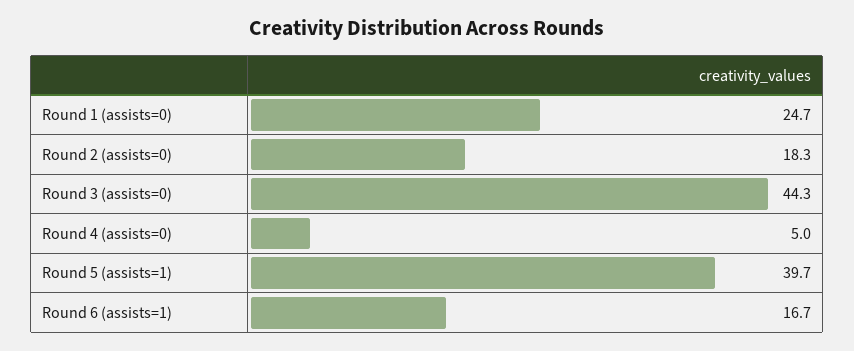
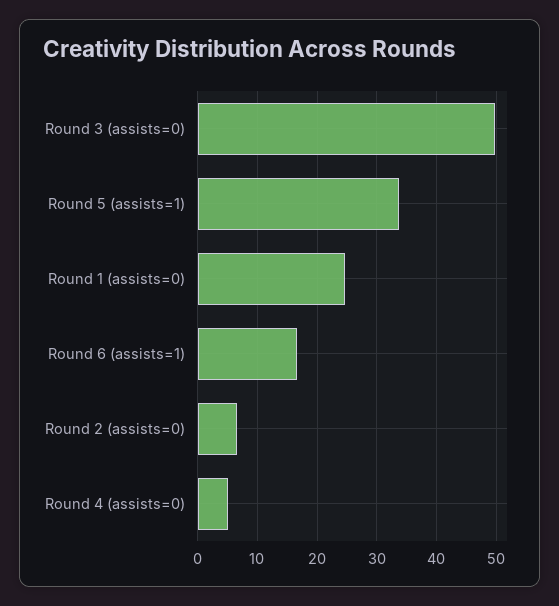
  {
    "Round 1 (assists=0)": 24.7,
-   "Round 2 (assists=0)": 18.3,
+   "Round 2 (assists=0)": 6,
-   "Round 3 (assists=0)": 44.3,
+   "Round 3 (assists=0)": 50,
    "Round 4 (assists=0)": 5,
-   "Round 5 (assists=1)": 39.7,
+   "Round 5 (assists=1)": 34,
    "Round 6 (assists=1)": 16.7
  }

